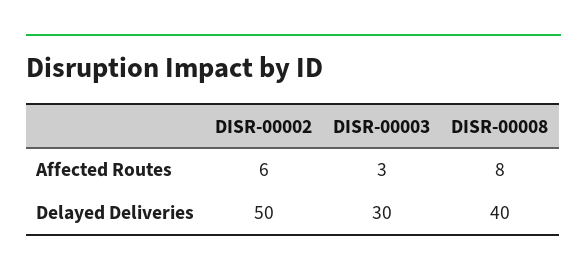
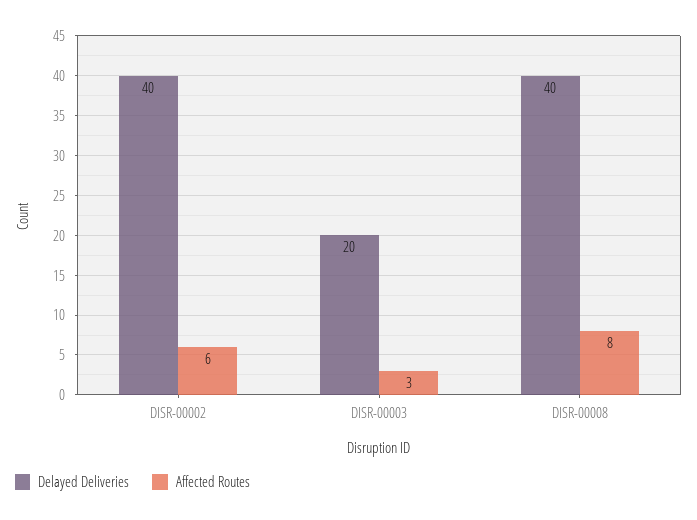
  {
    "Affected Routes": {
      "DISR-00002": 6,
      "DISR-00003": 3,
      "DISR-00008": 8
    },
    "Delayed Deliveries": {
-     "DISR-00002": 50,
+     "DISR-00002": 40,
-     "DISR-00003": 30,
+     "DISR-00003": 20,
      "DISR-00008": 40
    }
  }

